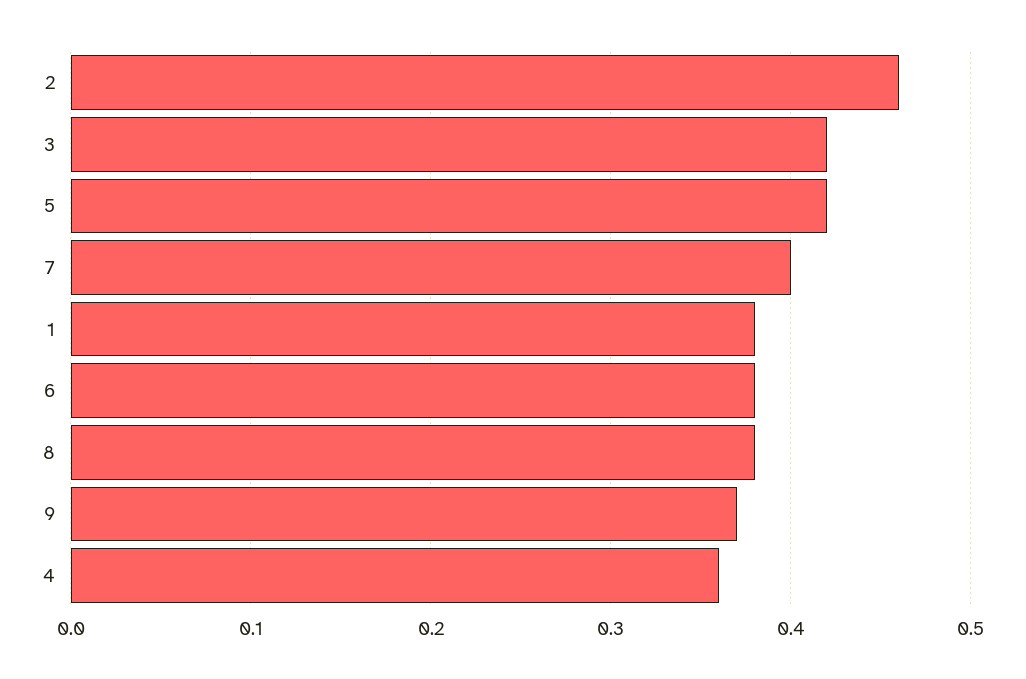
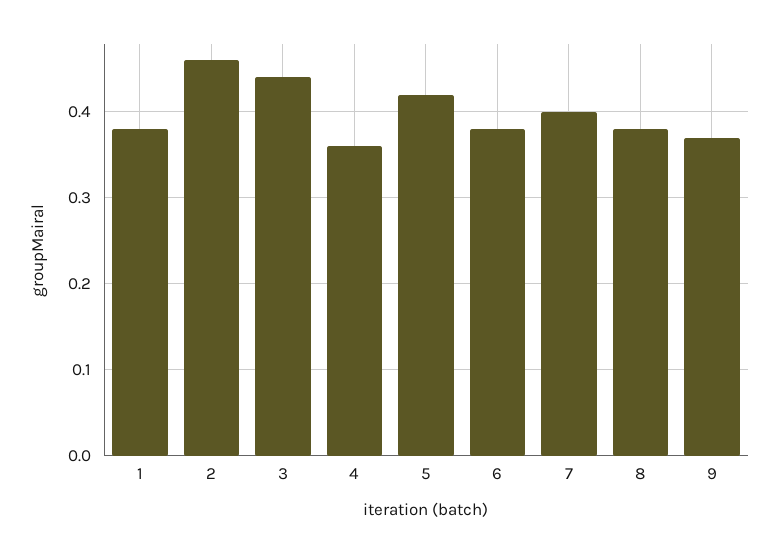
  {
    "2": 0.46,
-   "3": 0.42,
+   "3": 0.44,
    "5": 0.42,
    "7": 0.4,
    "1": 0.38,
    "6": 0.38,
    "8": 0.38,
    "9": 0.37,
    "4": 0.36
  }

